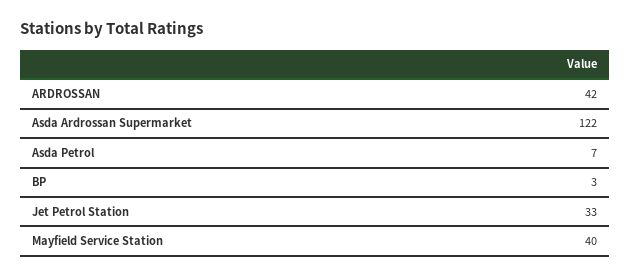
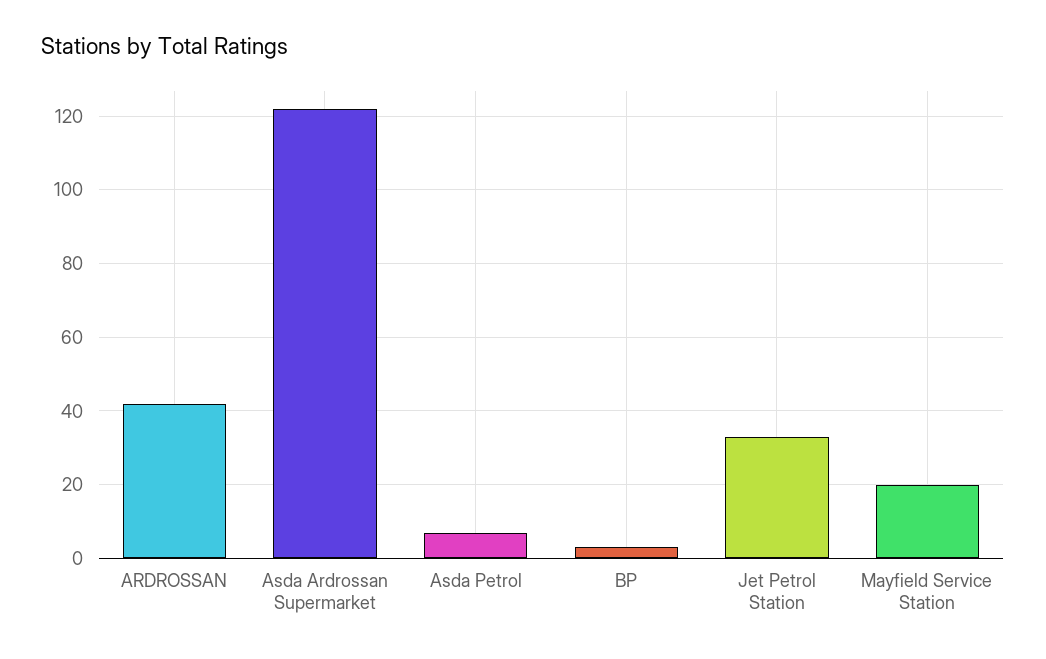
  {
    "ARDROSSAN": 42,
    "Asda Ardrossan Supermarket": 122,
    "Asda Petrol": 7,
    "BP": 3,
    "Jet Petrol Station": 33,
-   "Mayfield Service Station": 40
+   "Mayfield Service Station": 20
  }

